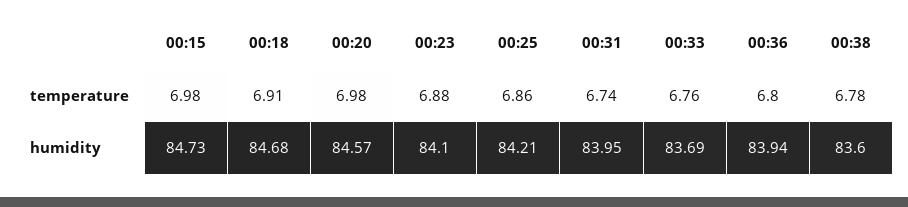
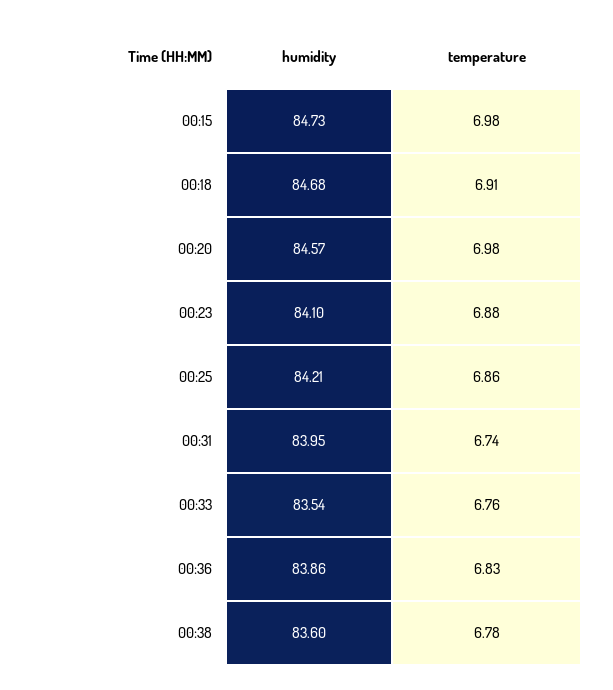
  {
    "00:15": {
      "temperature": 6.98,
      "humidity": 84.73
    },
    "00:18": {
      "temperature": 6.91,
      "humidity": 84.68
    },
    "00:20": {
      "temperature": 6.98,
      "humidity": 84.57
    },
    "00:23": {
      "temperature": 6.88,
      "humidity": 84.1
    },
    "00:25": {
      "temperature": 6.86,
      "humidity": 84.21
    },
    "00:31": {
      "temperature": 6.74,
      "humidity": 83.95
    },
    "00:33": {
      "temperature": 6.76,
-     "humidity": 83.69
+     "humidity": 83.54
    },
    "00:36": {
-     "temperature": 6.8,
+     "temperature": 6.83,
-     "humidity": 83.94
+     "humidity": 83.86
    },
    "00:38": {
      "temperature": 6.78,
      "humidity": 83.6
    }
  }

